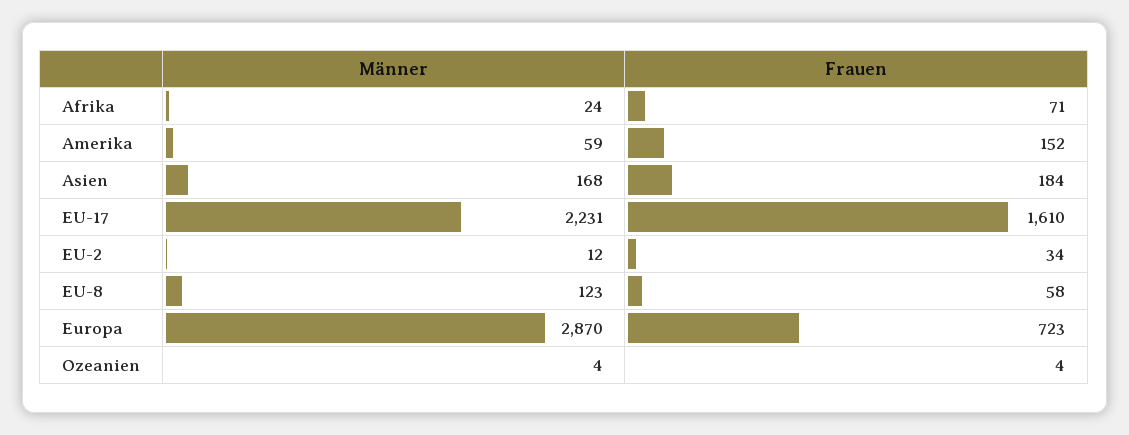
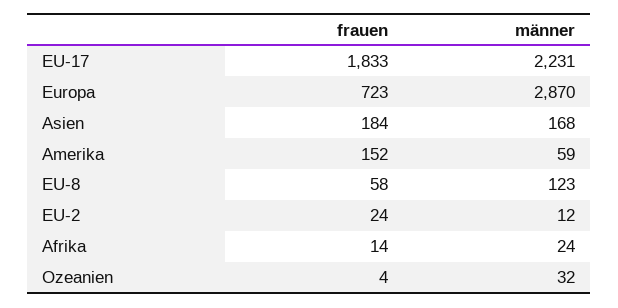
  {
    "Männer": {
      "Afrika": 24,
      "Amerika": 59,
      "Asien": 168,
      "EU-17": 2231,
      "EU-2": 12,
      "EU-8": 123,
      "Europa": 2870,
-     "Ozeanien": 4
+     "Ozeanien": 32
    },
    "Frauen": {
-     "Afrika": 71,
+     "Afrika": 14,
      "Amerika": 152,
      "Asien": 184,
-     "EU-17": 1610,
+     "EU-17": 1833,
-     "EU-2": 34,
+     "EU-2": 24,
      "EU-8": 58,
      "Europa": 723,
      "Ozeanien": 4
    }
  }

